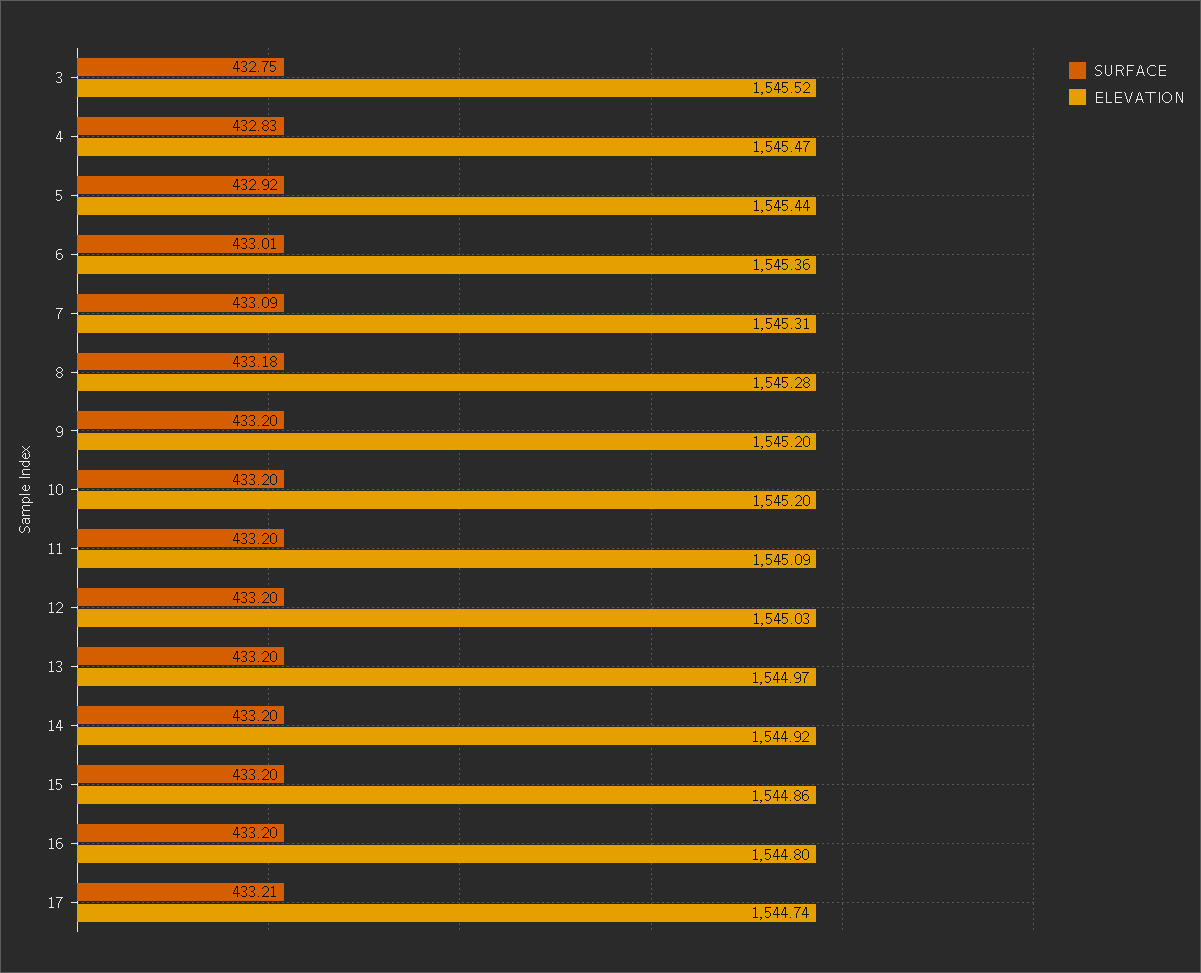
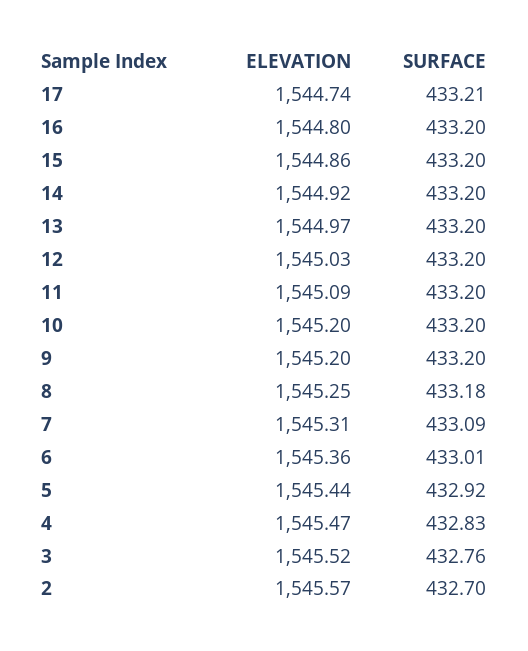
  {
    "SURFACE": {
-     "3": 432.75,
+     "3": 432.76,
      "4": 432.83,
      "5": 432.92,
      "6": 433.01,
      "7": 433.09,
      "8": 433.18,
      "9": 433.2,
      "10": 433.2,
      "11": 433.2,
      "12": 433.2,
      "13": 433.2,
      "14": 433.2,
      "15": 433.2,
      "16": 433.2,
-     "17": 433.21
+     "17": 433.21,
+     "2": 432.7
    },
    "ELEVATION": {
      "3": 1545.52,
      "4": 1545.47,
      "5": 1545.44,
      "6": 1545.36,
      "7": 1545.31,
-     "8": 1545.28,
+     "8": 1545.25,
      "9": 1545.2,
      "10": 1545.2,
      "11": 1545.09,
      "12": 1545.03,
      "13": 1544.97,
      "14": 1544.92,
      "15": 1544.86,
      "16": 1544.8,
-     "17": 1544.74
+     "17": 1544.74,
+     "2": 1545.57
    }
  }

